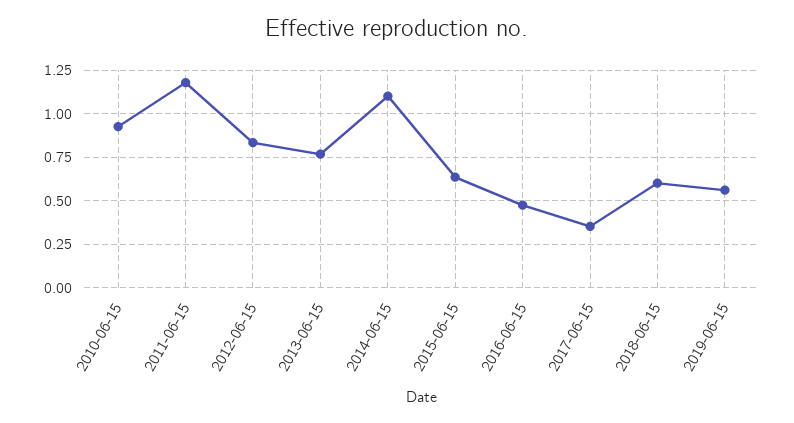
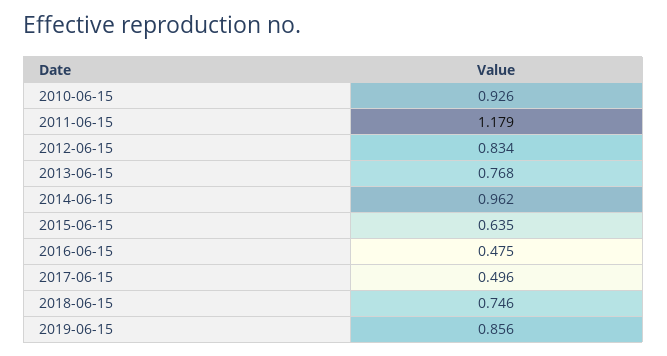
  {
    "2010-06-15": 0.926,
    "2011-06-15": 1.179,
    "2012-06-15": 0.834,
    "2013-06-15": 0.768,
-   "2014-06-15": 1.1,
+   "2014-06-15": 0.962,
    "2015-06-15": 0.635,
    "2016-06-15": 0.475,
-   "2017-06-15": 0.35,
+   "2017-06-15": 0.496,
-   "2018-06-15": 0.6,
+   "2018-06-15": 0.746,
-   "2019-06-15": 0.55
+   "2019-06-15": 0.856
  }

